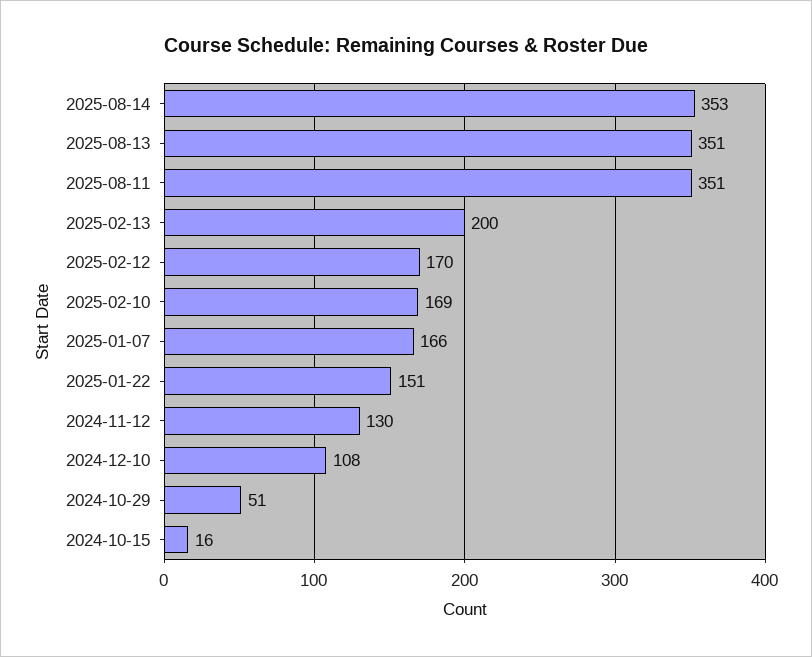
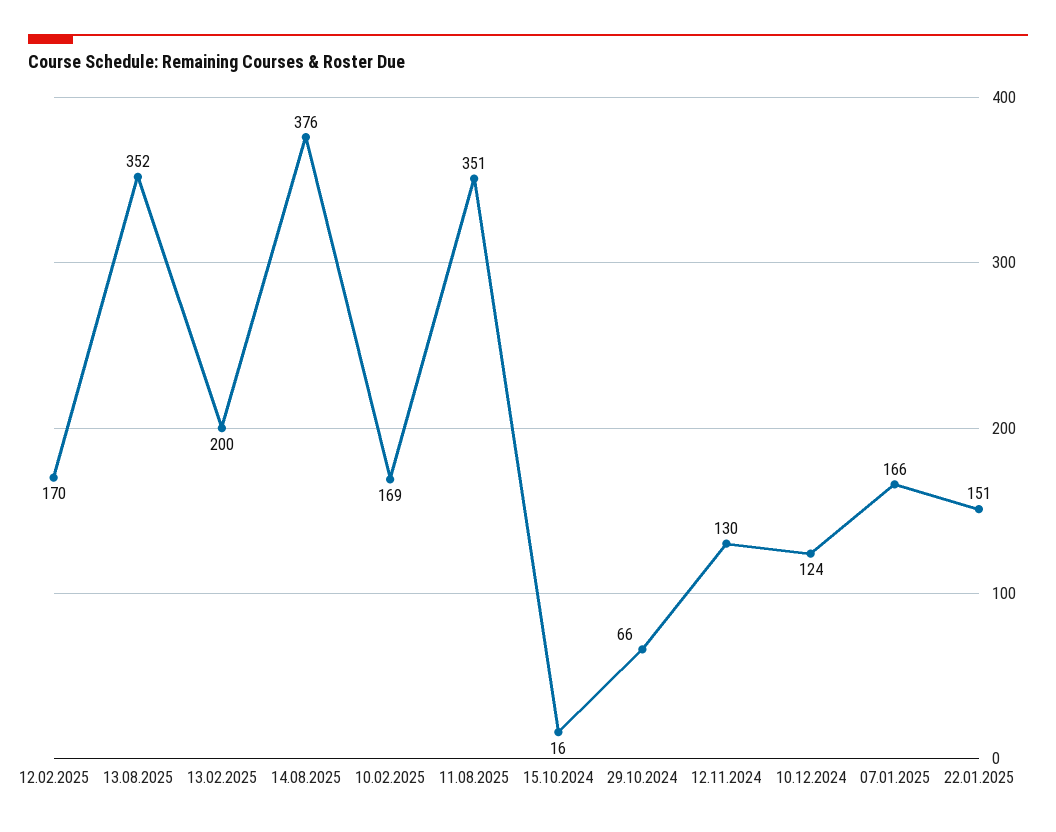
  {
-   "2025-08-14": 353,
+   "2025-08-14": 376,
-   "2025-08-13": 351,
+   "2025-08-13": 352,
    "2025-08-11": 351,
    "2025-02-13": 200,
    "2025-02-12": 170,
    "2025-02-10": 169,
    "2025-01-07": 166,
    "2025-01-22": 151,
    "2024-11-12": 130,
-   "2024-12-10": 108,
+   "2024-12-10": 124,
-   "2024-10-29": 51,
+   "2024-10-29": 66,
    "2024-10-15": 16
  }

